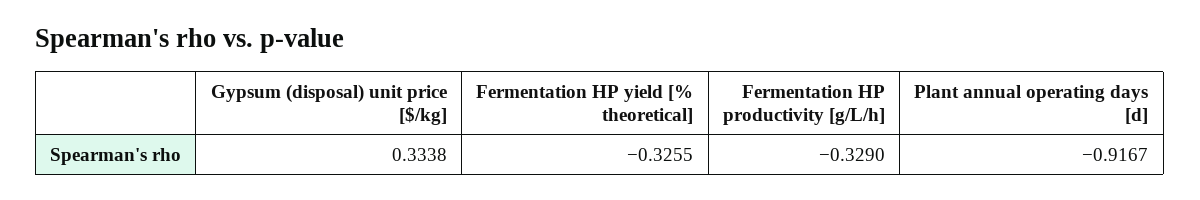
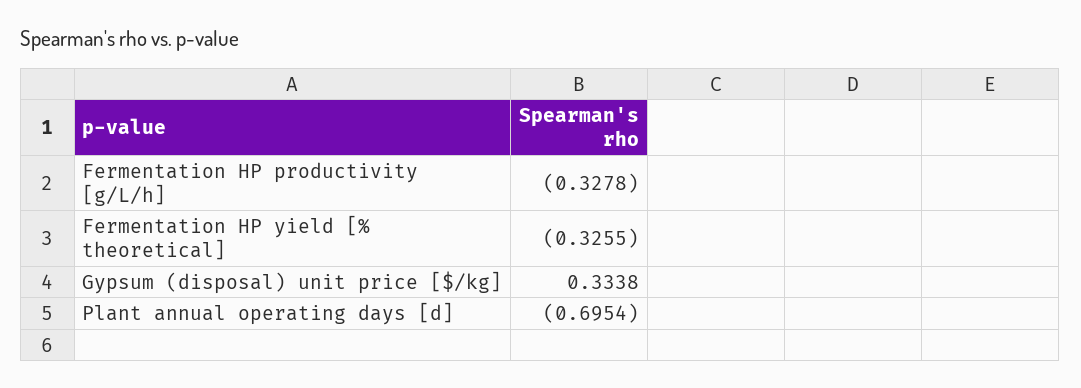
  {
    "Gypsum (disposal) unit price [$/kg]": 0.3338,
    "Fermentation HP yield [% theoretical]": -0.3255,
-   "Fermentation HP productivity [g/L/h]": -0.329,
+   "Fermentation HP productivity [g/L/h]": -0.3278,
-   "Plant annual operating days [d]": -0.9167
+   "Plant annual operating days [d]": -0.6954
  }

